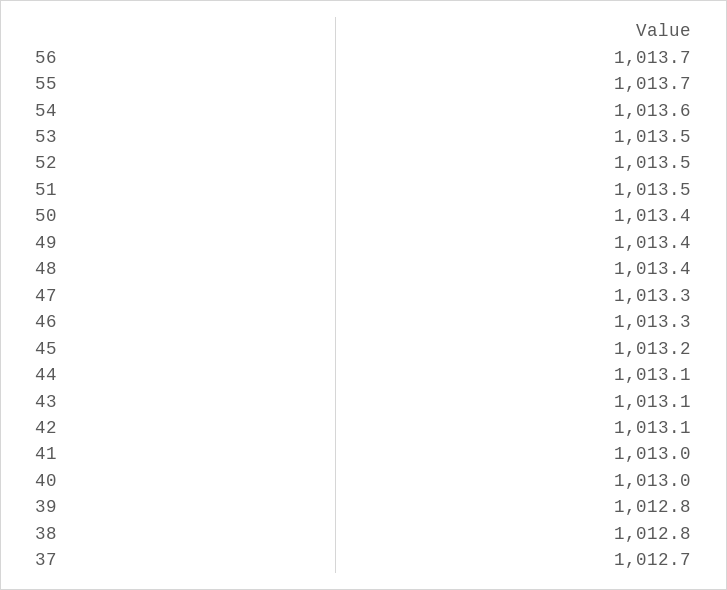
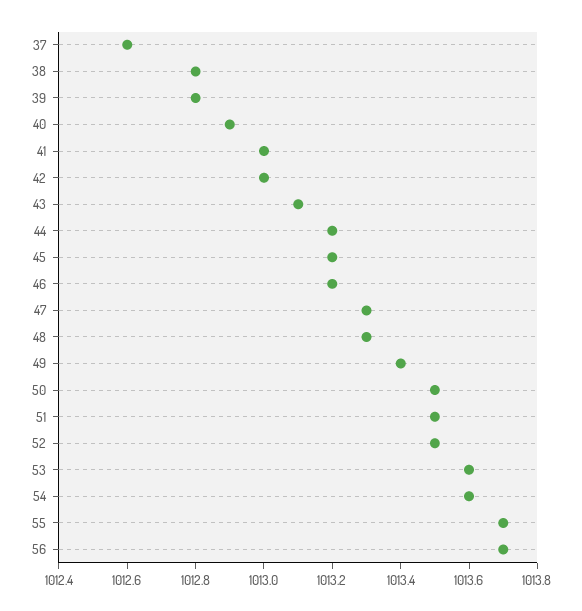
  {
    "56": 1013.7,
    "55": 1013.7,
    "54": 1013.6,
-   "53": 1013.5,
+   "53": 1013.6,
    "52": 1013.5,
    "51": 1013.5,
-   "50": 1013.4,
+   "50": 1013.5,
    "49": 1013.4,
-   "48": 1013.4,
+   "48": 1013.3,
    "47": 1013.3,
-   "46": 1013.3,
+   "46": 1013.2,
    "45": 1013.2,
-   "44": 1013.1,
+   "44": 1013.2,
    "43": 1013.1,
-   "42": 1013.1,
+   "42": 1013,
    "41": 1013,
-   "40": 1013,
+   "40": 1012.9,
    "39": 1012.8,
    "38": 1012.8,
-   "37": 1012.7
+   "37": 1012.6
  }

